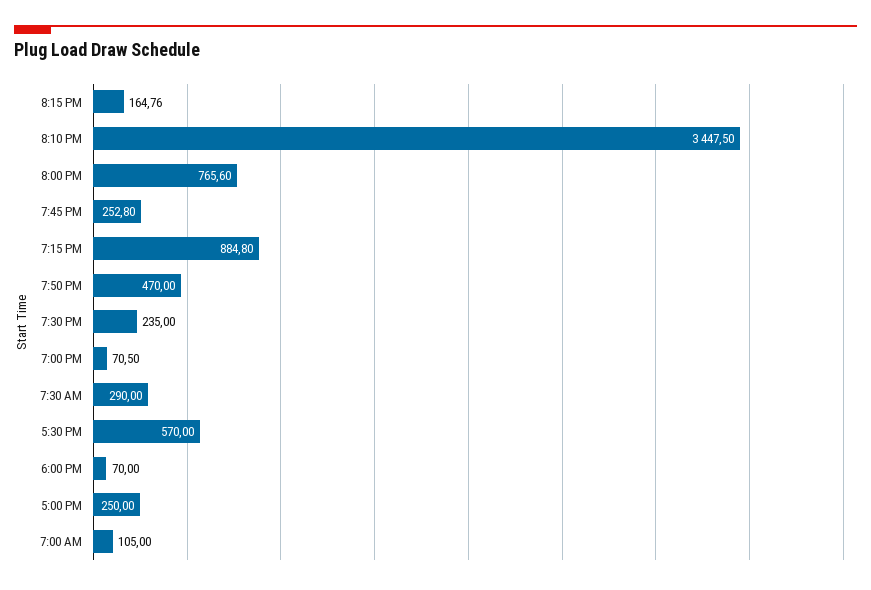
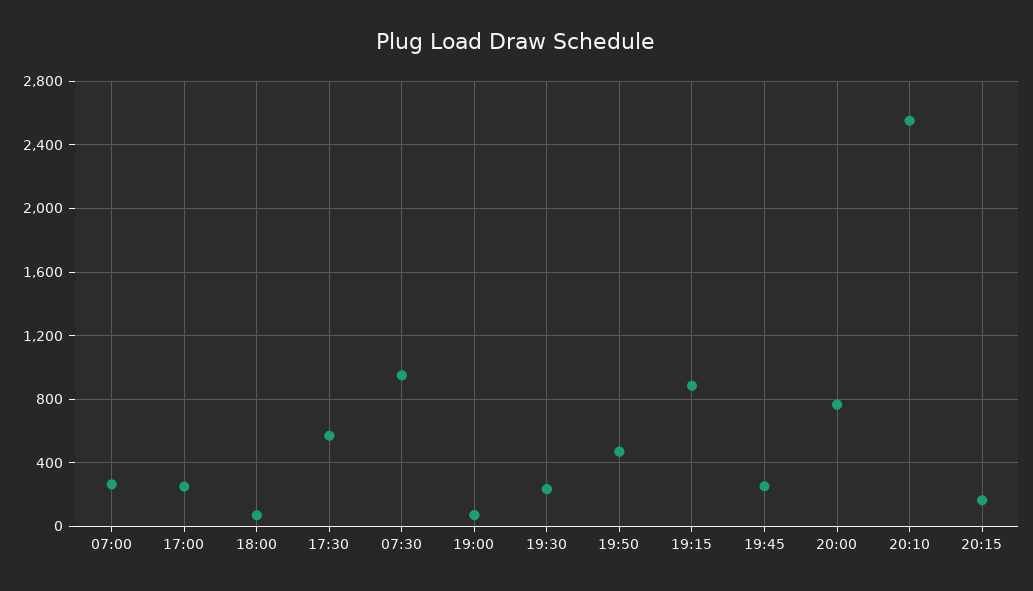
  {
    "8:15 PM": 164.76,
-   "8:10 PM": 3447.5,
+   "8:10 PM": 2550,
    "8:00 PM": 765.6,
    "7:45 PM": 252.8,
    "7:15 PM": 884.8,
    "7:50 PM": 470,
    "7:30 PM": 235,
    "7:00 PM": 70.5,
-   "7:30 AM": 290,
+   "7:30 AM": 950,
    "5:30 PM": 570,
    "6:00 PM": 70,
    "5:00 PM": 250,
-   "7:00 AM": 105
+   "7:00 AM": 250
  }

